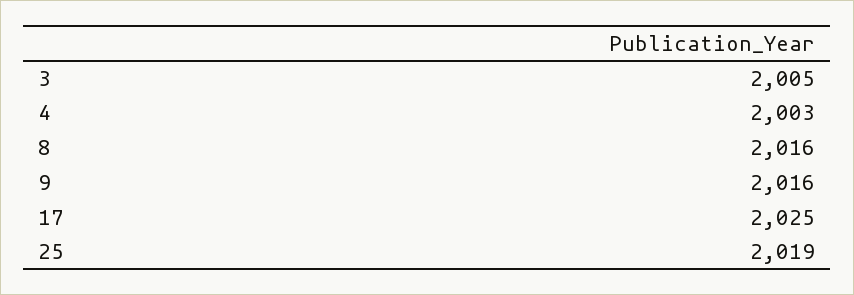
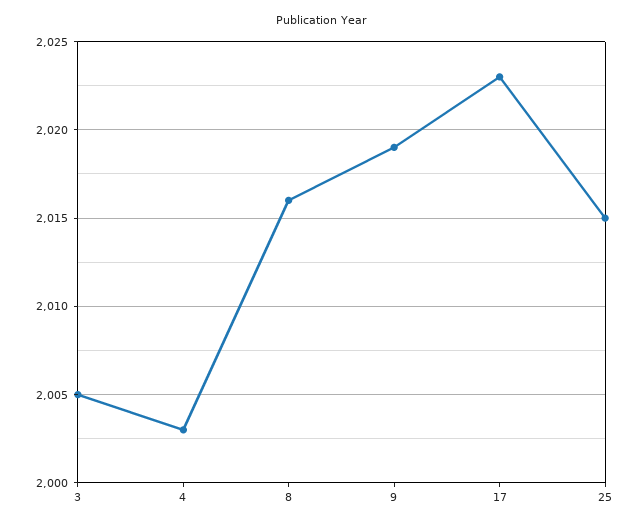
  {
    "3": 2005,
    "4": 2003,
    "8": 2016,
-   "9": 2016,
+   "9": 2019,
-   "17": 2025,
+   "17": 2023,
-   "25": 2019
+   "25": 2015
  }

